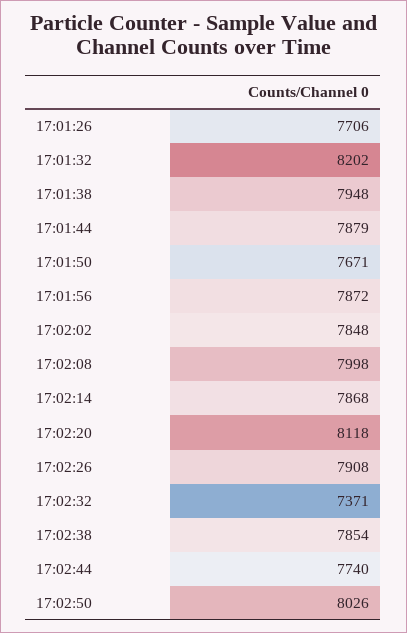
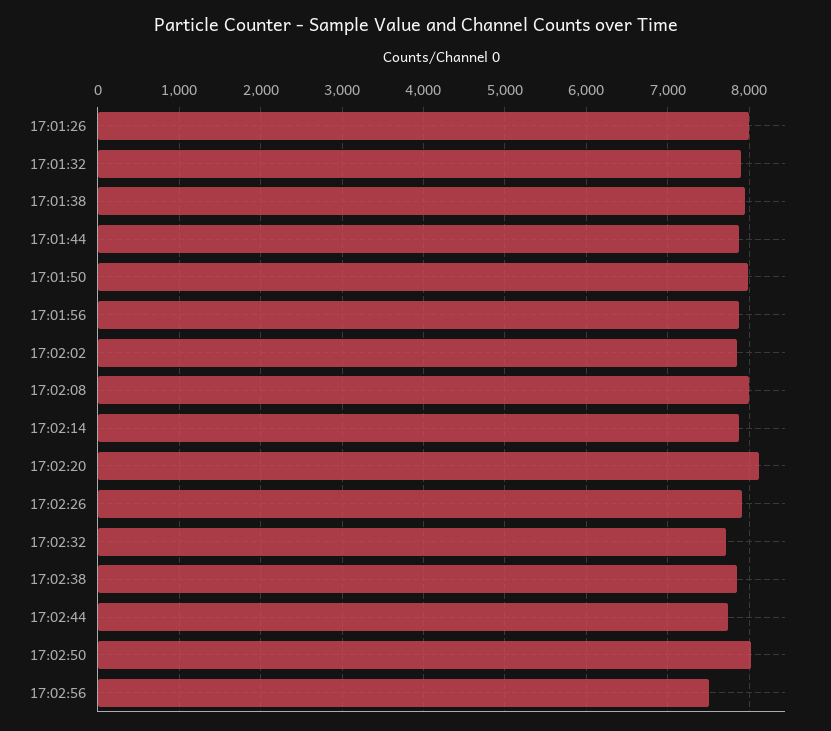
  {
-   "17:01:26": 7706,
+   "17:01:26": 8000,
-   "17:01:32": 8202,
+   "17:01:32": 7900,
    "17:01:38": 7948,
    "17:01:44": 7879,
-   "17:01:50": 7671,
+   "17:01:50": 8000,
    "17:01:56": 7872,
    "17:02:02": 7848,
    "17:02:08": 7998,
    "17:02:14": 7868,
    "17:02:20": 8118,
    "17:02:26": 7908,
-   "17:02:32": 7371,
+   "17:02:32": 7700,
    "17:02:38": 7854,
    "17:02:44": 7740,
-   "17:02:50": 8026
+   "17:02:50": 8026,
+   "17:02:56": 7500
  }

